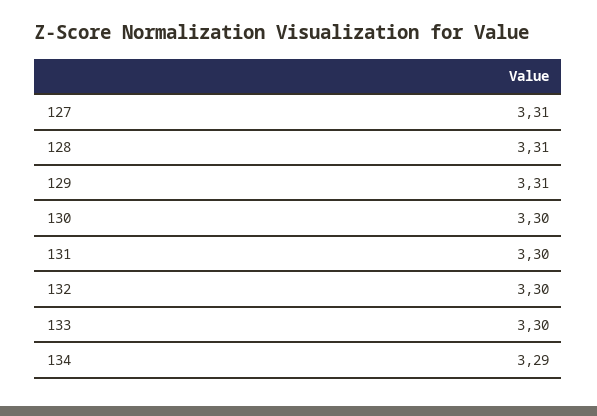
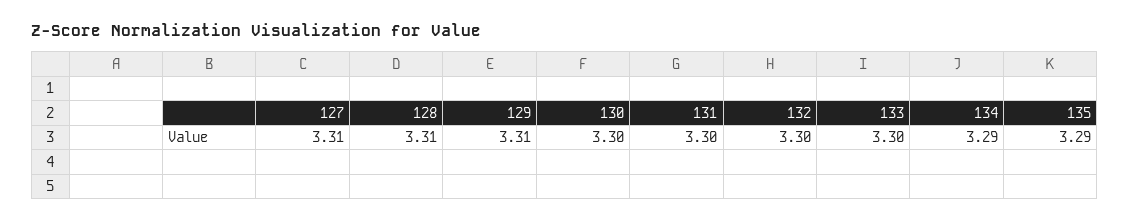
  {
    "127": 3.31,
    "128": 3.31,
    "129": 3.31,
    "130": 3.3,
    "131": 3.3,
    "132": 3.3,
    "133": 3.3,
-   "134": 3.29
+   "134": 3.29,
+   "135": 3.29
  }

